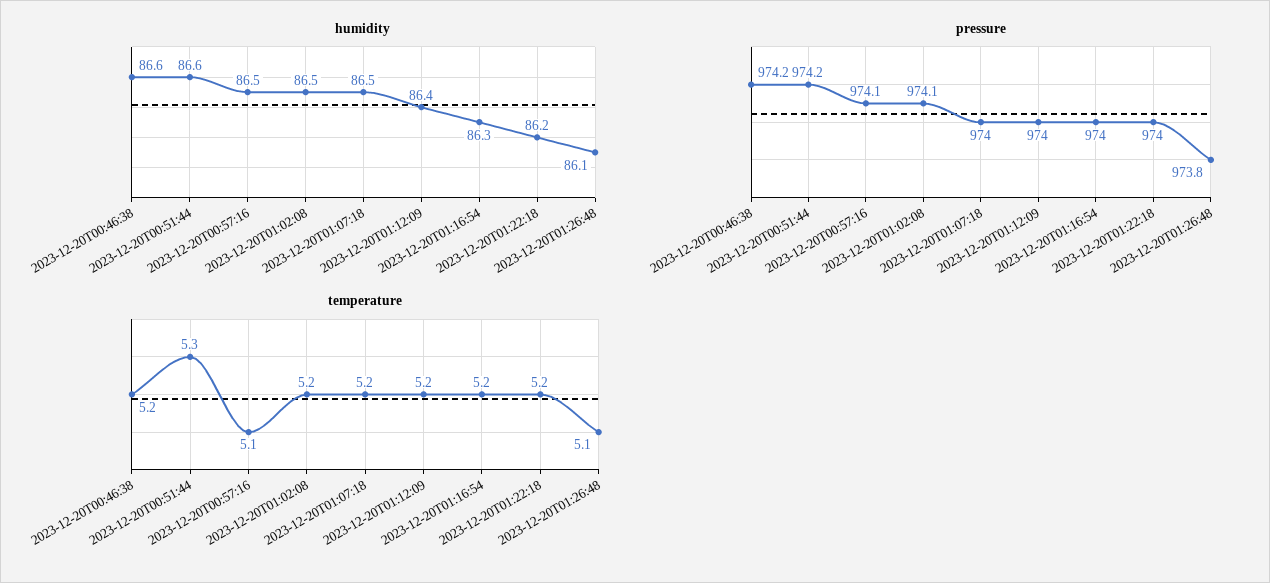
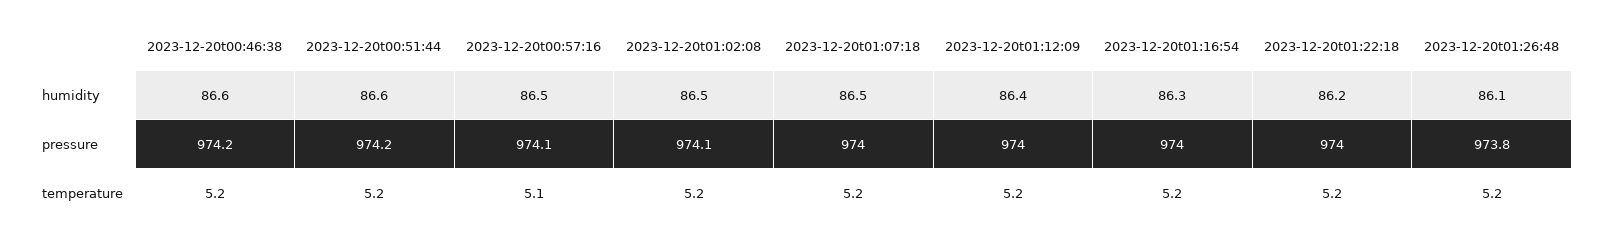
  {
    "humidity": {
      "2023-12-20T00:46:38": 86.6,
      "2023-12-20T00:51:44": 86.6,
      "2023-12-20T00:57:16": 86.5,
      "2023-12-20T01:02:08": 86.5,
      "2023-12-20T01:07:18": 86.5,
      "2023-12-20T01:12:09": 86.4,
      "2023-12-20T01:16:54": 86.3,
      "2023-12-20T01:22:18": 86.2,
      "2023-12-20T01:26:48": 86.1
    },
    "pressure": {
      "2023-12-20T00:46:38": 974.2,
      "2023-12-20T00:51:44": 974.2,
      "2023-12-20T00:57:16": 974.1,
      "2023-12-20T01:02:08": 974.1,
      "2023-12-20T01:07:18": 974,
      "2023-12-20T01:12:09": 974,
      "2023-12-20T01:16:54": 974,
      "2023-12-20T01:22:18": 974,
      "2023-12-20T01:26:48": 973.8
    },
    "temperature": {
      "2023-12-20T00:46:38": 5.2,
-     "2023-12-20T00:51:44": 5.3,
+     "2023-12-20T00:51:44": 5.2,
      "2023-12-20T00:57:16": 5.1,
      "2023-12-20T01:02:08": 5.2,
      "2023-12-20T01:07:18": 5.2,
      "2023-12-20T01:12:09": 5.2,
      "2023-12-20T01:16:54": 5.2,
      "2023-12-20T01:22:18": 5.2,
-     "2023-12-20T01:26:48": 5.1
+     "2023-12-20T01:26:48": 5.2
    }
  }

